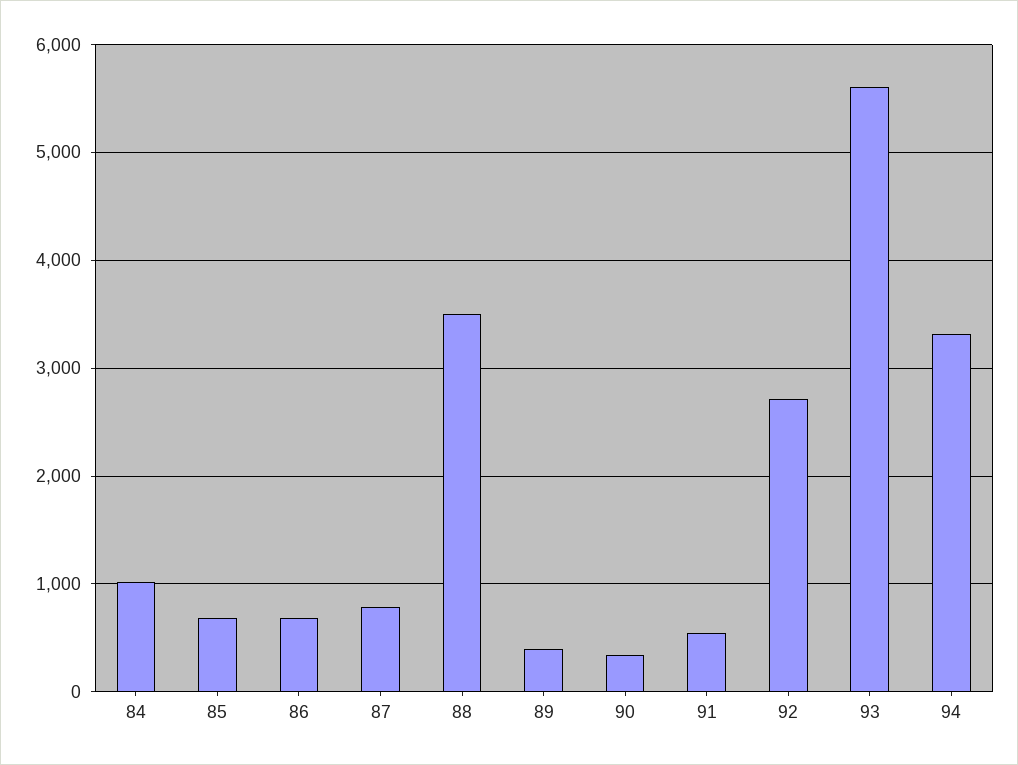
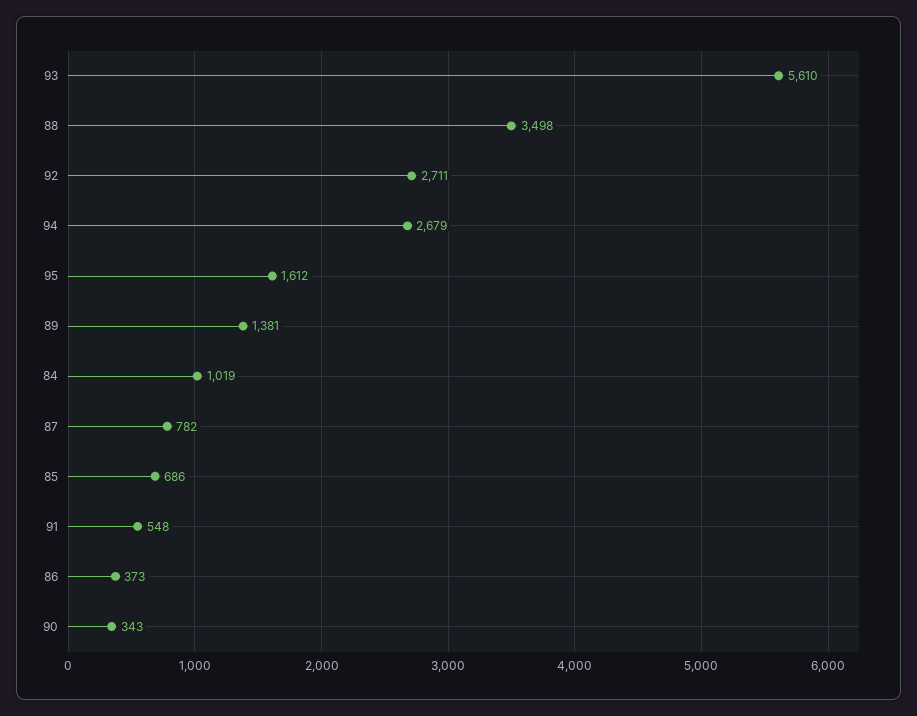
  {
    "84": 1019,
    "85": 686,
-   "86": 700,
+   "86": 373,
    "87": 782,
    "88": 3498,
-   "89": 400,
+   "89": 1381,
    "90": 343,
    "91": 548,
    "92": 2711,
    "93": 5610,
-   "94": 3300
+   "94": 2679,
+   "95": 1612
  }

